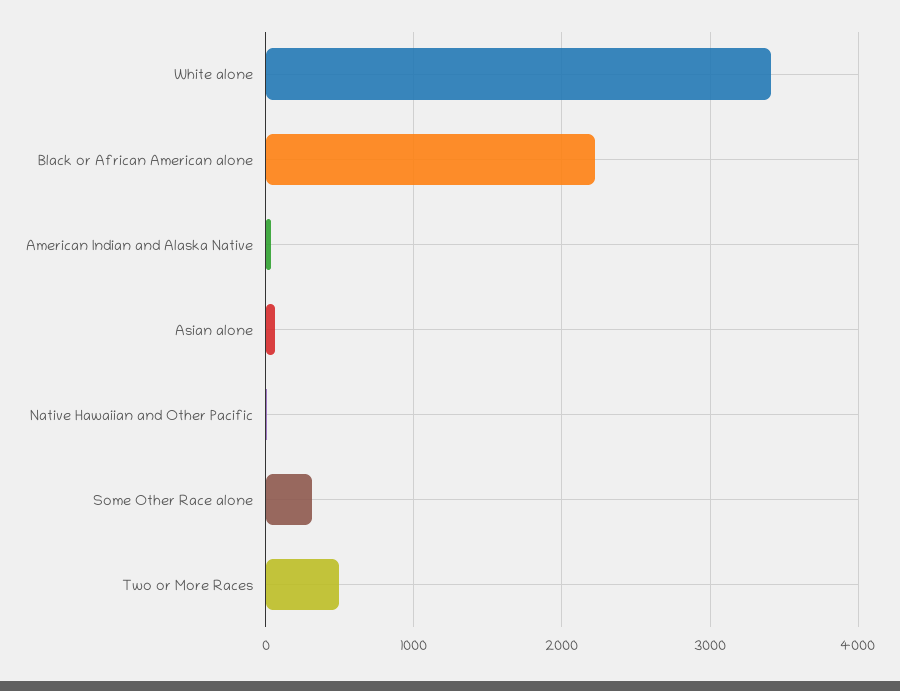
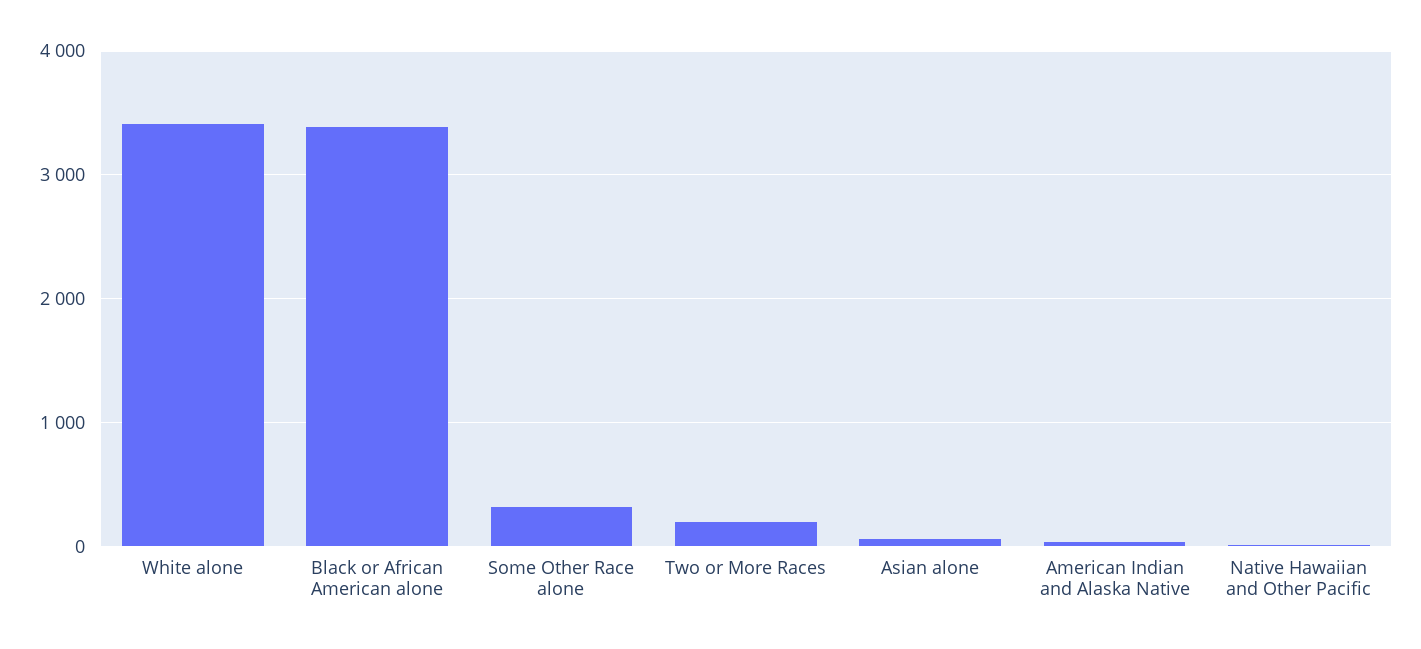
  {
    "White alone": 3400,
-   "Black or African American alone": 2200,
+   "Black or African American alone": 3400,
    "American Indian and Alaska Native": 0,
    "Asian alone": 100,
    "Native Hawaiian and Other Pacific": 0,
    "Some Other Race alone": 300,
-   "Two or More Races": 500
+   "Two or More Races": 200
  }

